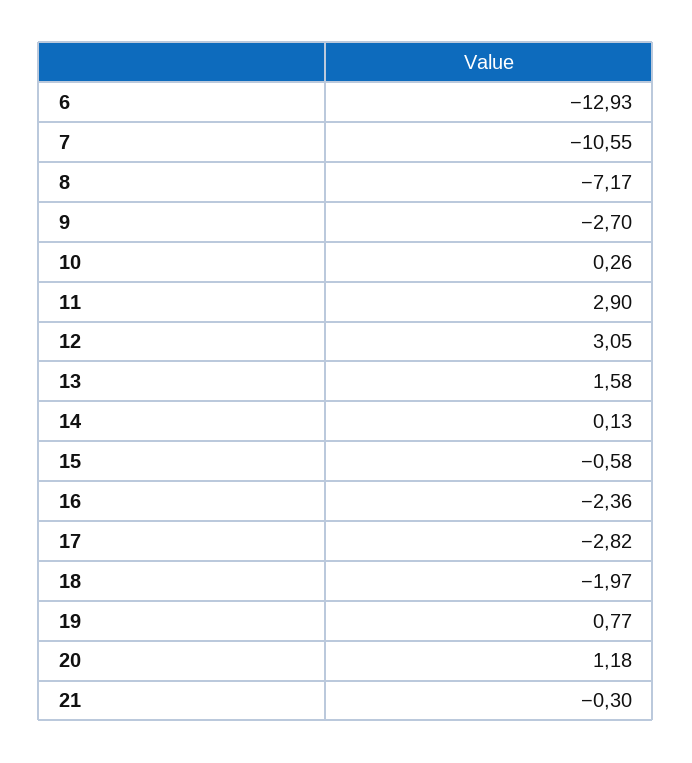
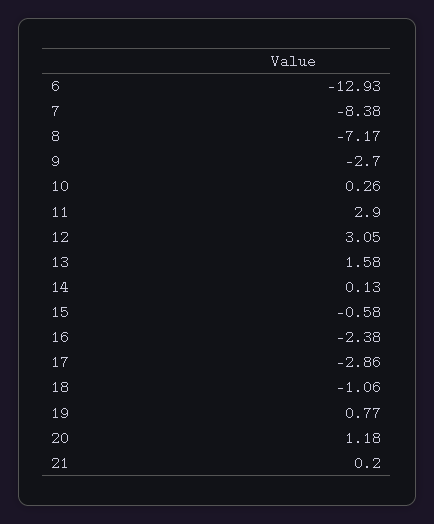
  {
    "6": -12.93,
-   "7": -10.55,
+   "7": -8.38,
    "8": -7.17,
    "9": -2.7,
    "10": 0.26,
    "11": 2.9,
    "12": 3.05,
    "13": 1.58,
    "14": 0.13,
    "15": -0.58,
-   "16": -2.36,
+   "16": -2.38,
-   "17": -2.82,
+   "17": -2.86,
-   "18": -1.97,
+   "18": -1.06,
    "19": 0.77,
    "20": 1.18,
-   "21": -0.3
+   "21": 0.2
  }

